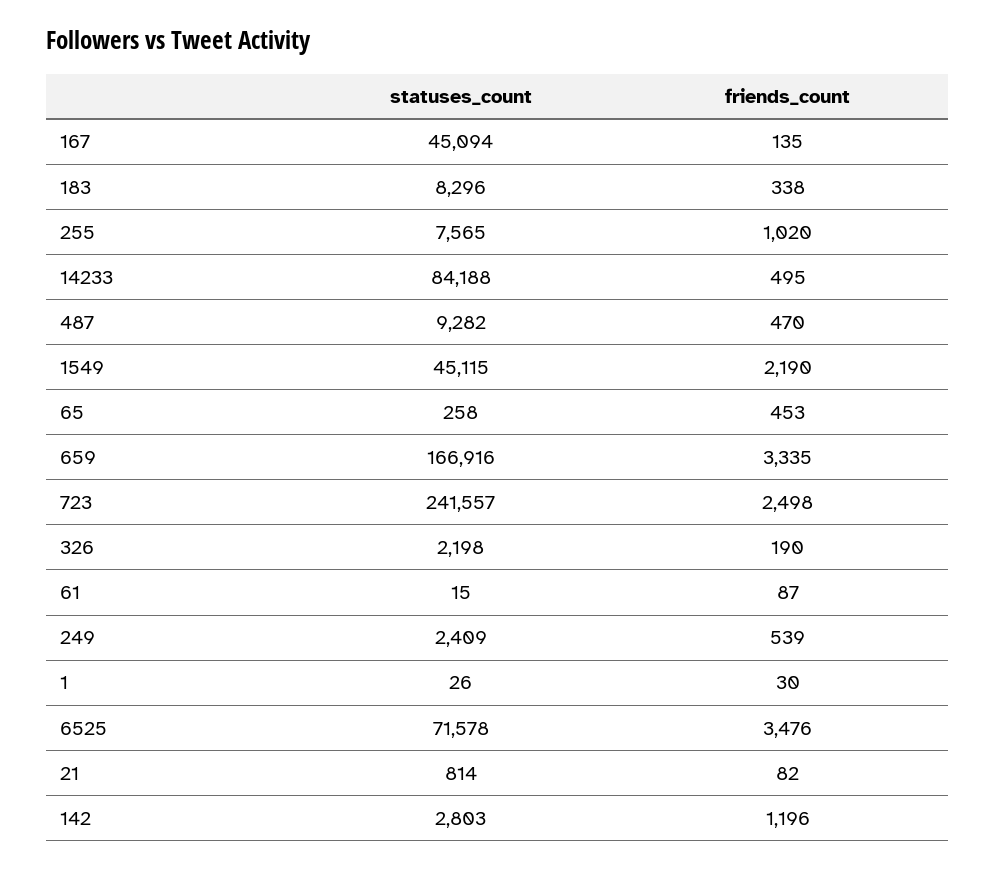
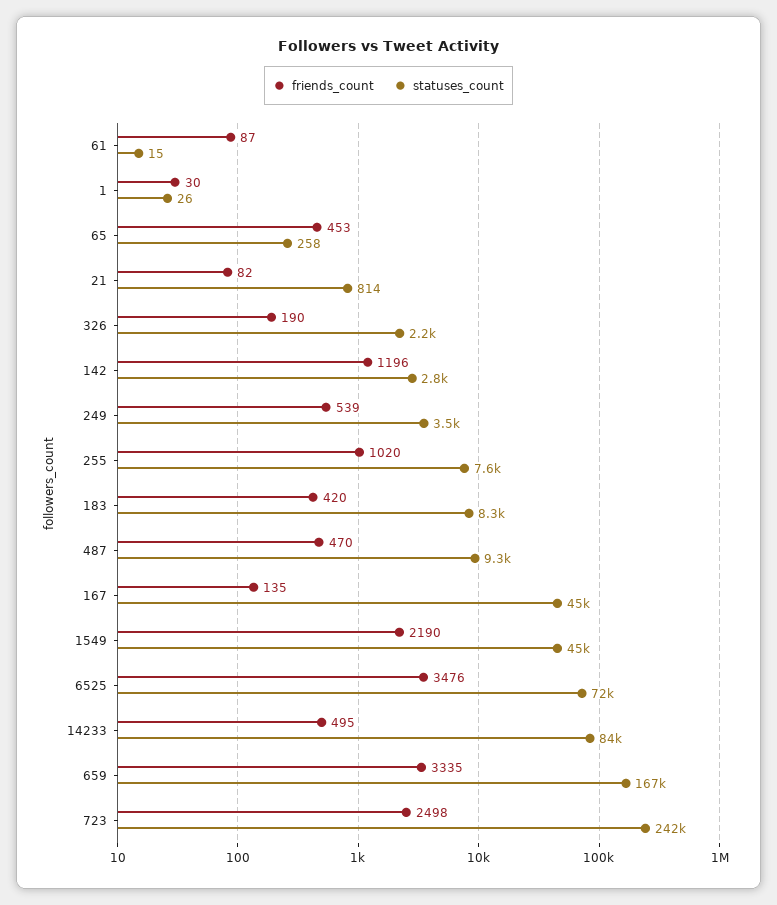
  {
    "statuses_count": {
      "167": 45094,
      "183": 8296,
      "255": 7565,
      "14233": 84188,
      "487": 9282,
      "1549": 45115,
      "65": 258,
      "659": 166916,
      "723": 241557,
      "326": 2198,
      "61": 15,
-     "249": 2409,
+     "249": 3500,
      "1": 26,
      "6525": 71578,
      "21": 814,
      "142": 2803
    },
    "friends_count": {
      "167": 135,
-     "183": 338,
+     "183": 420,
      "255": 1020,
      "14233": 495,
      "487": 470,
      "1549": 2190,
      "65": 453,
      "659": 3335,
      "723": 2498,
      "326": 190,
      "61": 87,
      "249": 539,
      "1": 30,
      "6525": 3476,
      "21": 82,
      "142": 1196
    }
  }

